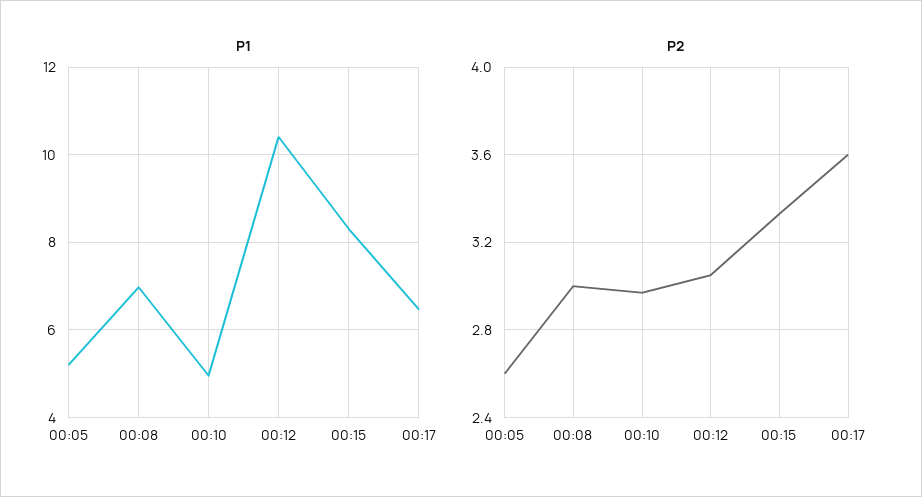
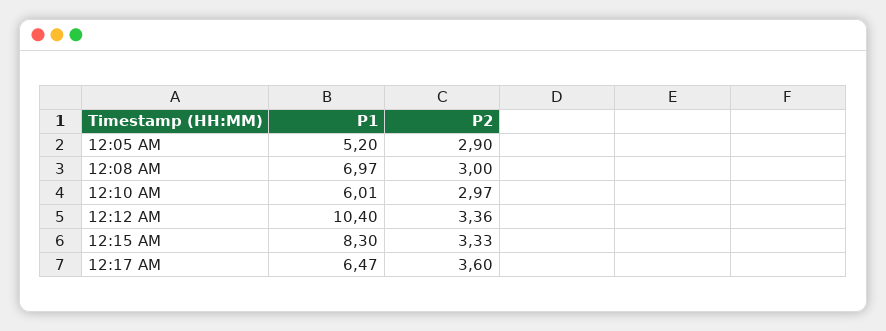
  {
    "P1": {
      "00:05": 5.2,
      "00:08": 6.97,
-     "00:10": 5,
+     "00:10": 6.01,
      "00:12": 10.4,
      "00:15": 8.3,
      "00:17": 6.47
    },
    "P2": {
-     "00:05": 2.6,
+     "00:05": 2.9,
      "00:08": 3,
      "00:10": 2.97,
-     "00:12": 3.05,
+     "00:12": 3.36,
      "00:15": 3.33,
      "00:17": 3.6
    }
  }

